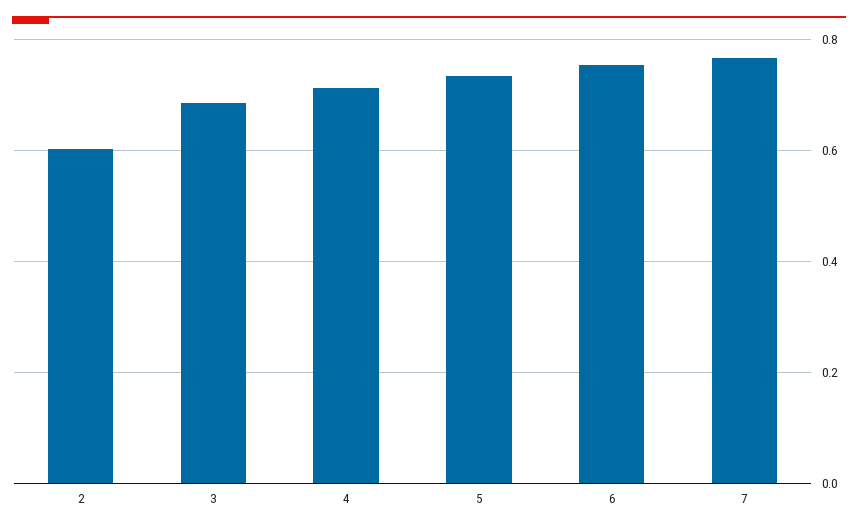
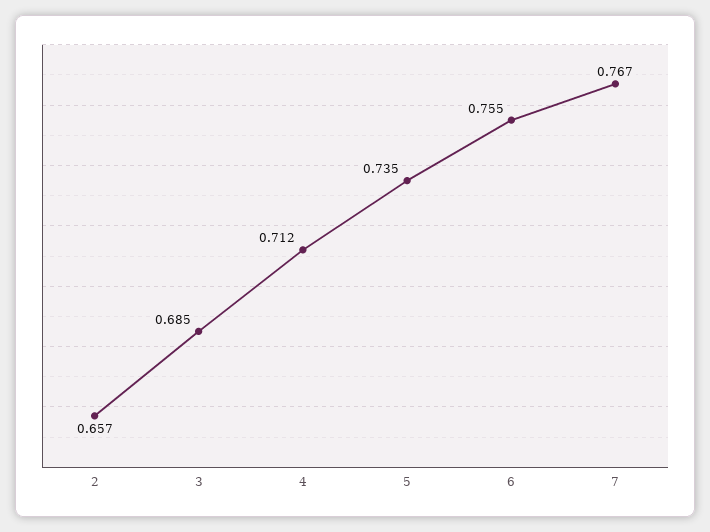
  {
-   "2": 0.6,
+   "2": 0.657,
    "3": 0.685,
    "4": 0.712,
    "5": 0.735,
    "6": 0.755,
    "7": 0.767
  }

